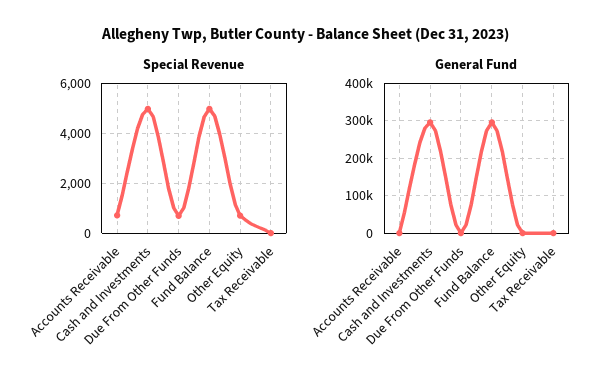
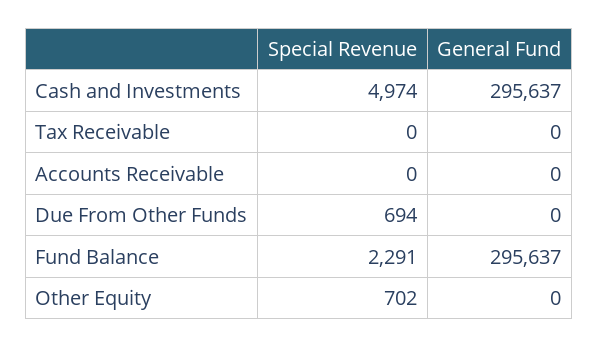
  {
    "Special Revenue": {
-     "Accounts Receivable": 750,
+     "Accounts Receivable": 0,
      "Cash and Investments": 4974,
      "Due From Other Funds": 694,
-     "Fund Balance": 5000,
+     "Fund Balance": 2291,
      "Other Equity": 702,
      "Tax Receivable": 0
    },
    "General Fund": {
      "Accounts Receivable": 0,
      "Cash and Investments": 295637,
      "Due From Other Funds": 0,
      "Fund Balance": 295637,
      "Other Equity": 0,
      "Tax Receivable": 0
    }
  }

